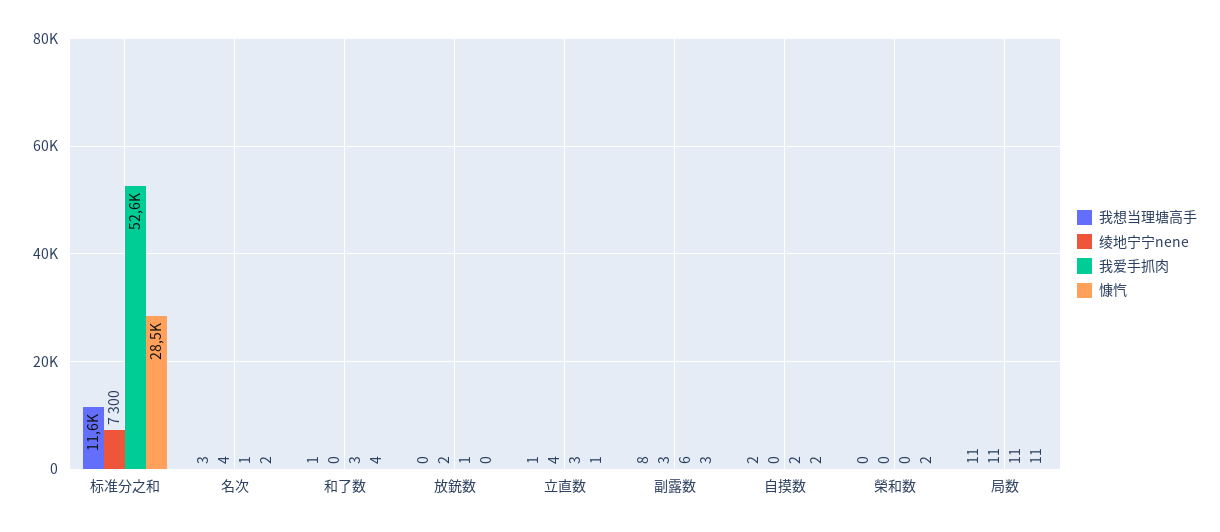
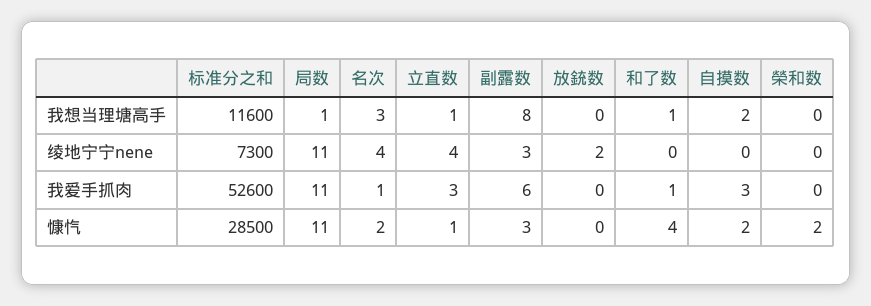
  {
    "我想当理塘高手": {
      "标准分之和": 11600,
      "名次": 3,
      "和了数": 1,
      "放銃数": 0,
      "立直数": 1,
      "副露数": 8,
      "自摸数": 2,
      "榮和数": 0,
-     "局数": 11
+     "局数": 1
    },
    "绫地宁宁nene": {
      "标准分之和": 7300,
      "名次": 4,
      "和了数": 0,
      "放銃数": 2,
      "立直数": 4,
      "副露数": 3,
      "自摸数": 0,
      "榮和数": 0,
      "局数": 11
    },
    "我爱手抓肉": {
      "标准分之和": 52600,
      "名次": 1,
-     "和了数": 3,
+     "和了数": 1,
-     "放銃数": 1,
+     "放銃数": 0,
      "立直数": 3,
      "副露数": 6,
-     "自摸数": 2,
+     "自摸数": 3,
      "榮和数": 0,
      "局数": 11
    },
    "慷忾": {
      "标准分之和": 28500,
      "名次": 2,
      "和了数": 4,
      "放銃数": 0,
      "立直数": 1,
      "副露数": 3,
      "自摸数": 2,
      "榮和数": 2,
      "局数": 11
    }
  }

